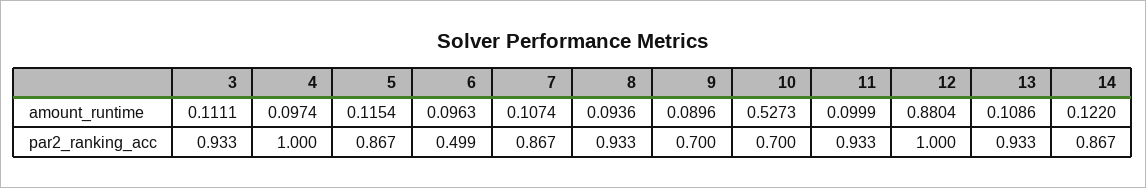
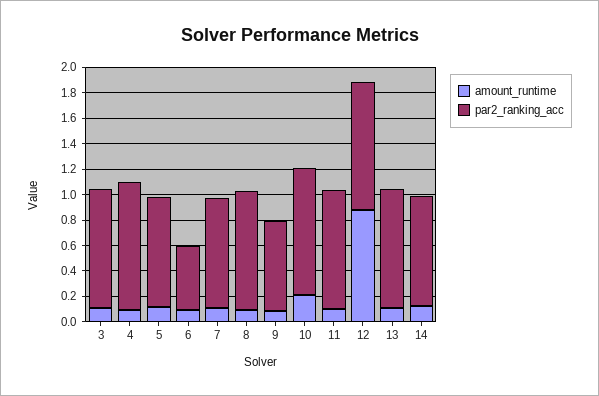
  {
    "amount_runtime": {
      "3": 0.1111,
      "4": 0.0974,
      "5": 0.1154,
      "6": 0.0963,
      "7": 0.1074,
      "8": 0.0936,
      "9": 0.0896,
-     "10": 0.5273,
+     "10": 0.2,
      "11": 0.0999,
      "12": 0.8804,
      "13": 0.1086,
      "14": 0.122
    },
    "par2_ranking_acc": {
      "3": 0.933,
      "4": 1,
      "5": 0.867,
      "6": 0.499,
      "7": 0.867,
      "8": 0.933,
      "9": 0.7,
-     "10": 0.7,
+     "10": 1,
      "11": 0.933,
      "12": 1,
      "13": 0.933,
      "14": 0.867
    }
  }

